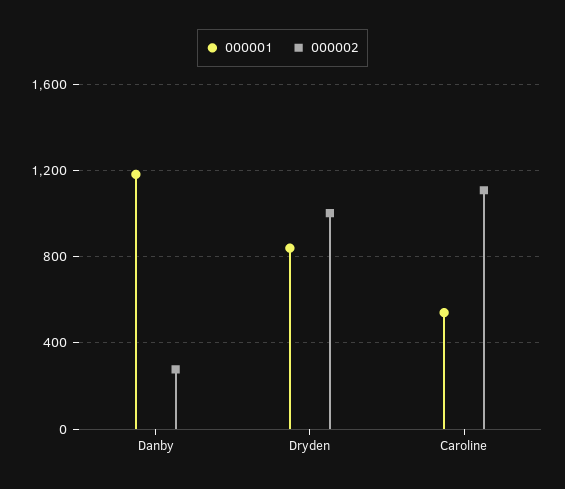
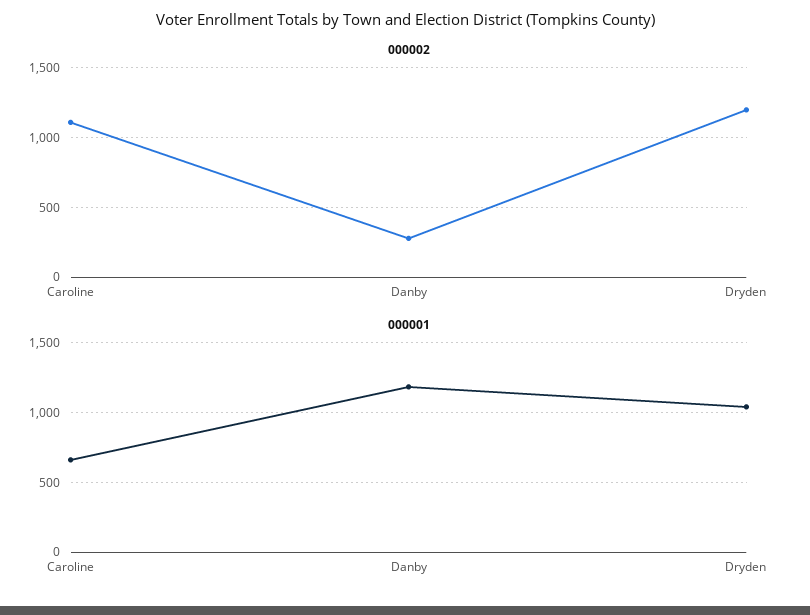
  {
    "000001": {
      "Danby": 1200,
-     "Dryden": 850,
+     "Dryden": 1050,
-     "Caroline": 550
+     "Caroline": 650
    },
    "000002": {
      "Danby": 300,
-     "Dryden": 1000,
+     "Dryden": 1200,
      "Caroline": 1100
    }
  }

